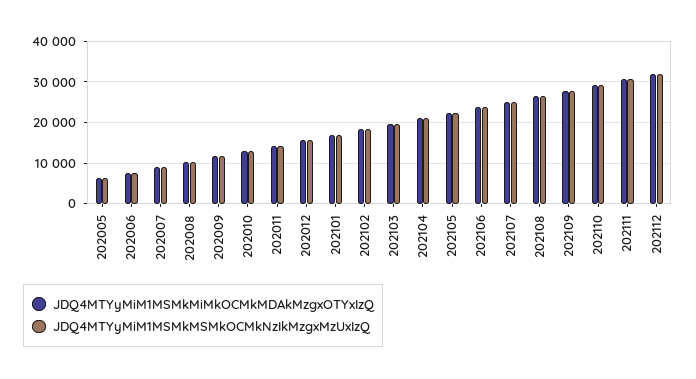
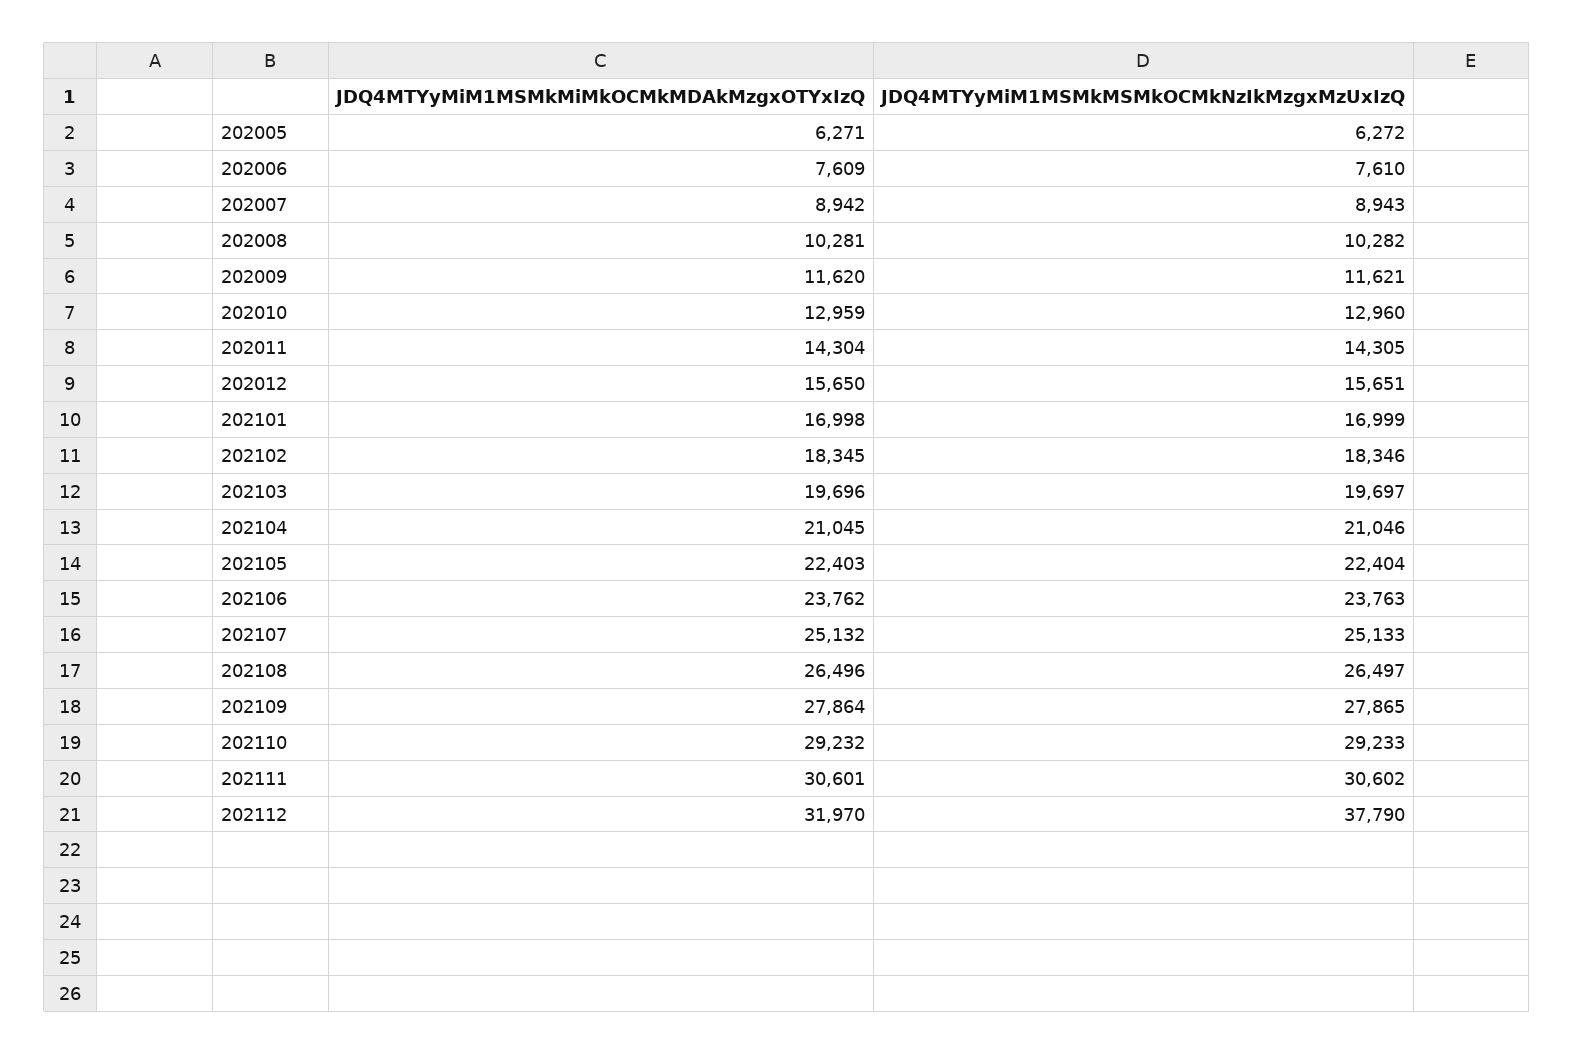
  {
    "JDQ4MTYyMiM1MSMkMiMkOCMkMDAkMzgxOTYxIzQ": {
      "202005": 6271,
      "202006": 7609,
      "202007": 8942,
      "202008": 10281,
      "202009": 11620,
      "202010": 12959,
      "202011": 14304,
      "202012": 15650,
      "202101": 16998,
      "202102": 18345,
      "202103": 19696,
      "202104": 21045,
      "202105": 22403,
      "202106": 23762,
      "202107": 25132,
      "202108": 26496,
      "202109": 27864,
      "202110": 29232,
      "202111": 30601,
      "202112": 31970
    },
    "JDQ4MTYyMiM1MSMkMSMkOCMkNzIkMzgxMzUxIzQ": {
      "202005": 6272,
      "202006": 7610,
      "202007": 8943,
      "202008": 10282,
      "202009": 11621,
      "202010": 12960,
      "202011": 14305,
      "202012": 15651,
      "202101": 16999,
      "202102": 18346,
      "202103": 19697,
      "202104": 21046,
      "202105": 22404,
      "202106": 23763,
      "202107": 25133,
      "202108": 26497,
      "202109": 27865,
      "202110": 29233,
      "202111": 30602,
-     "202112": 32000
+     "202112": 37790
    }
  }

